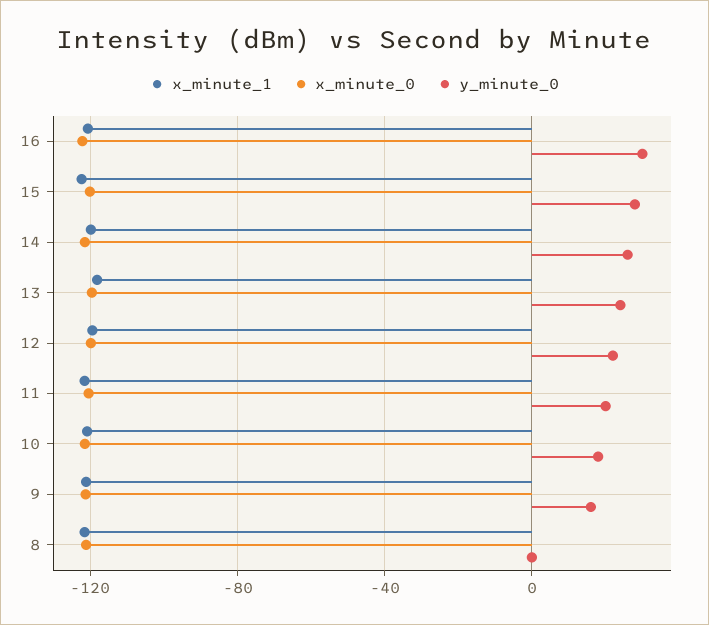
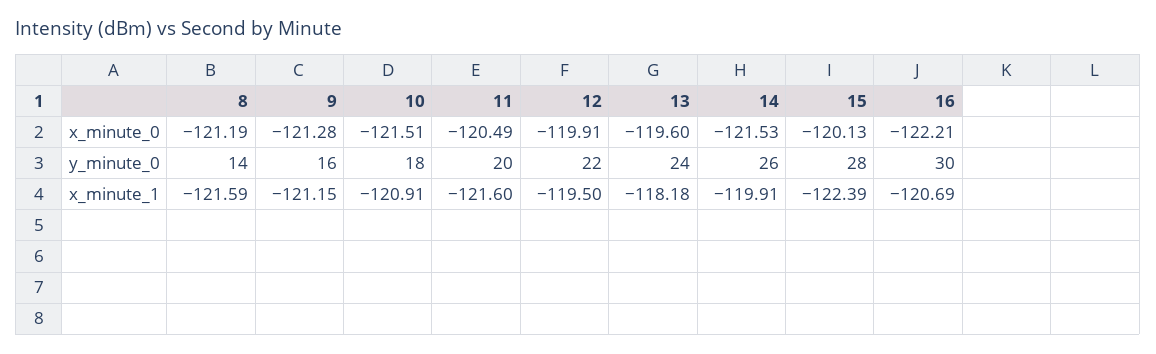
  {
    "x_minute_1": {
      "16": -120.69,
      "15": -122.39,
      "14": -119.91,
      "13": -118.18,
      "12": -119.5,
      "11": -121.6,
      "10": -120.91,
      "9": -121.15,
      "8": -121.59
    },
    "x_minute_0": {
      "16": -122.21,
      "15": -120.13,
      "14": -121.53,
      "13": -119.6,
      "12": -119.91,
      "11": -120.49,
      "10": -121.51,
      "9": -121.28,
      "8": -121.19
    },
    "y_minute_0": {
      "16": 30,
      "15": 28,
      "14": 26,
      "13": 24,
      "12": 22,
      "11": 20,
      "10": 18,
      "9": 16,
-     "8": 0
+     "8": 14
    }
  }

